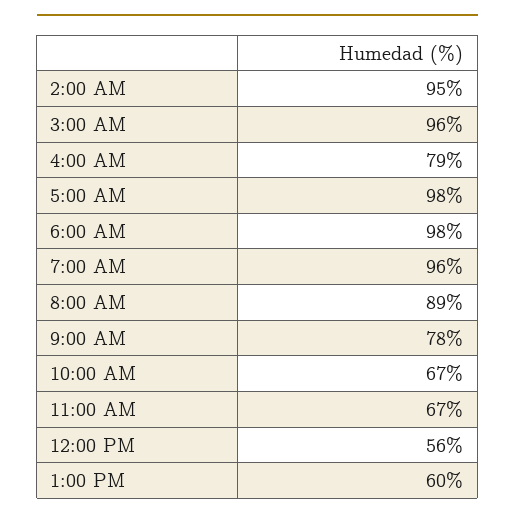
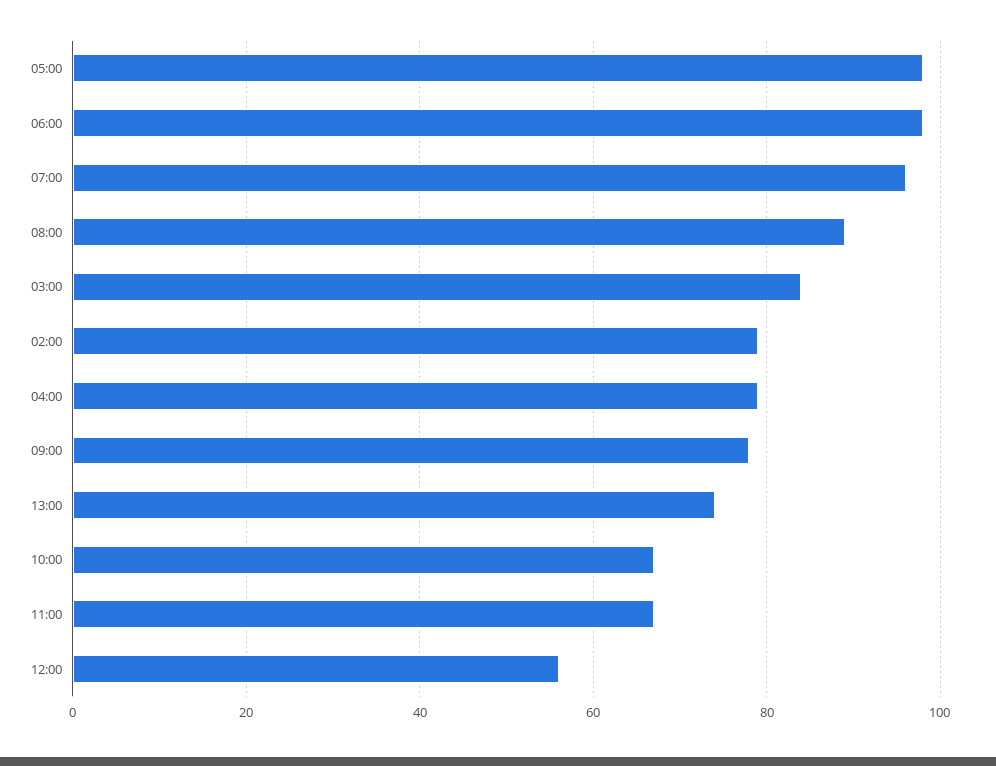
  {
-   "2:00 AM": 95,
+   "2:00 AM": 80,
-   "3:00 AM": 96,
+   "3:00 AM": 85,
    "4:00 AM": 79,
    "5:00 AM": 98,
    "6:00 AM": 98,
    "7:00 AM": 96,
    "8:00 AM": 89,
    "9:00 AM": 78,
    "10:00 AM": 67,
    "11:00 AM": 67,
    "12:00 PM": 56,
-   "1:00 PM": 60
+   "1:00 PM": 75
  }

